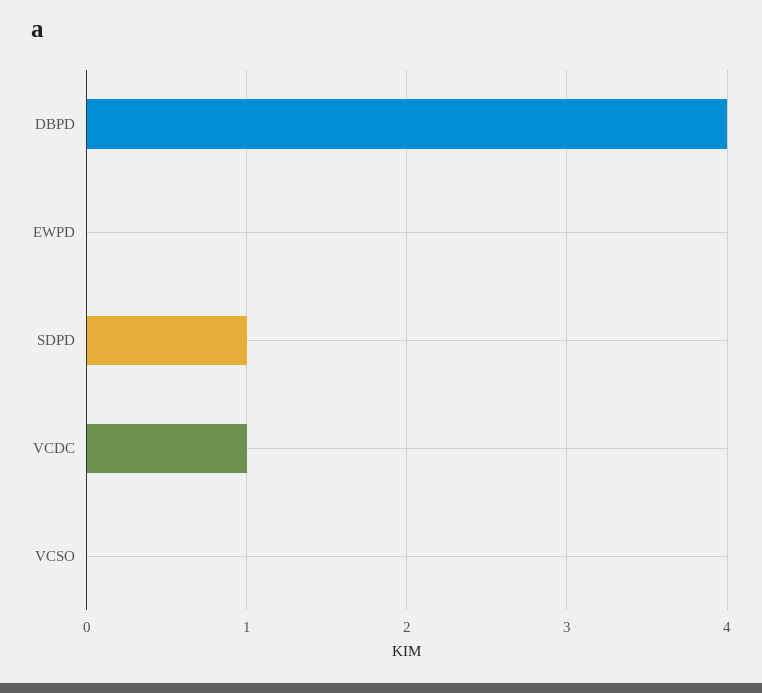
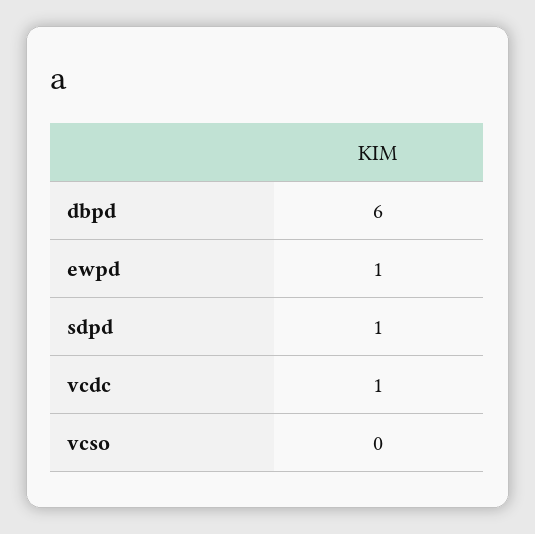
  {
-   "DBPD": 4,
+   "DBPD": 6,
-   "EWPD": 0,
+   "EWPD": 1,
    "SDPD": 1,
    "VCDC": 1,
    "VCSO": 0
  }

